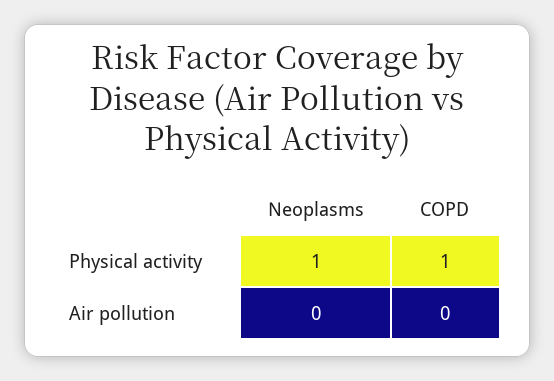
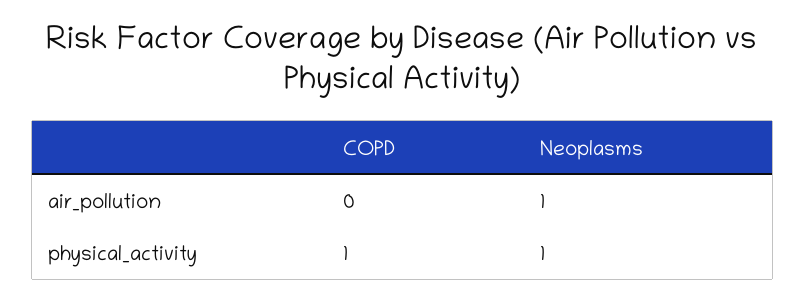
  {
    "Neoplasms": {
      "Physical activity": 1,
-     "Air pollution": 0
+     "Air pollution": 1
    },
    "COPD": {
      "Physical activity": 1,
      "Air pollution": 0
    }
  }

